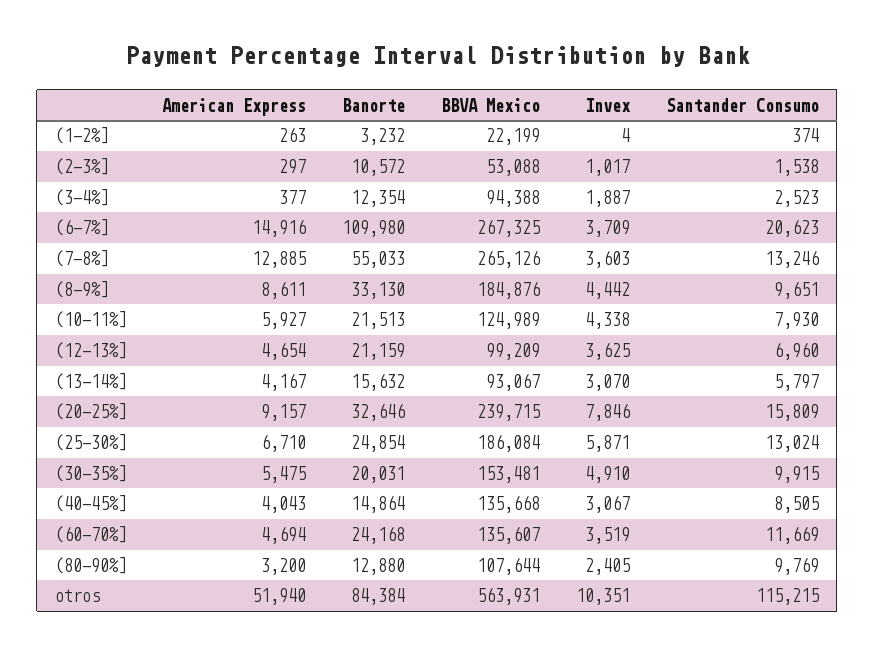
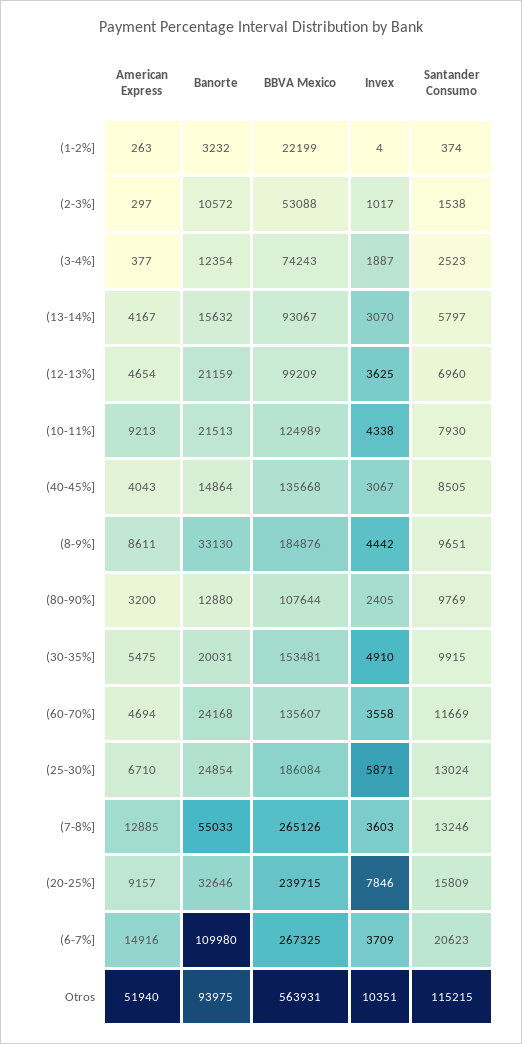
  {
    "American Express": {
      "(1-2%]": 263,
      "(2-3%]": 297,
      "(3-4%]": 377,
      "(6-7%]": 14916,
      "(7-8%]": 12885,
      "(8-9%]": 8611,
-     "(10-11%]": 5927,
+     "(10-11%]": 9213,
      "(12-13%]": 4654,
      "(13-14%]": 4167,
      "(20-25%]": 9157,
      "(25-30%]": 6710,
      "(30-35%]": 5475,
      "(40-45%]": 4043,
      "(60-70%]": 4694,
      "(80-90%]": 3200,
      "otros": 51940
    },
    "Banorte": {
      "(1-2%]": 3232,
      "(2-3%]": 10572,
      "(3-4%]": 12354,
      "(6-7%]": 109980,
      "(7-8%]": 55033,
      "(8-9%]": 33130,
      "(10-11%]": 21513,
      "(12-13%]": 21159,
      "(13-14%]": 15632,
      "(20-25%]": 32646,
      "(25-30%]": 24854,
      "(30-35%]": 20031,
      "(40-45%]": 14864,
      "(60-70%]": 24168,
      "(80-90%]": 12880,
-     "otros": 84384
+     "otros": 93975
    },
    "BBVA Mexico": {
      "(1-2%]": 22199,
      "(2-3%]": 53088,
-     "(3-4%]": 94388,
+     "(3-4%]": 74243,
      "(6-7%]": 267325,
      "(7-8%]": 265126,
      "(8-9%]": 184876,
      "(10-11%]": 124989,
      "(12-13%]": 99209,
      "(13-14%]": 93067,
      "(20-25%]": 239715,
      "(25-30%]": 186084,
      "(30-35%]": 153481,
      "(40-45%]": 135668,
      "(60-70%]": 135607,
      "(80-90%]": 107644,
      "otros": 563931
    },
    "Invex": {
      "(1-2%]": 4,
      "(2-3%]": 1017,
      "(3-4%]": 1887,
      "(6-7%]": 3709,
      "(7-8%]": 3603,
      "(8-9%]": 4442,
      "(10-11%]": 4338,
      "(12-13%]": 3625,
      "(13-14%]": 3070,
      "(20-25%]": 7846,
      "(25-30%]": 5871,
      "(30-35%]": 4910,
      "(40-45%]": 3067,
-     "(60-70%]": 3519,
+     "(60-70%]": 3558,
      "(80-90%]": 2405,
      "otros": 10351
    },
    "Santander Consumo": {
      "(1-2%]": 374,
      "(2-3%]": 1538,
      "(3-4%]": 2523,
      "(6-7%]": 20623,
      "(7-8%]": 13246,
      "(8-9%]": 9651,
      "(10-11%]": 7930,
      "(12-13%]": 6960,
      "(13-14%]": 5797,
      "(20-25%]": 15809,
      "(25-30%]": 13024,
      "(30-35%]": 9915,
      "(40-45%]": 8505,
      "(60-70%]": 11669,
      "(80-90%]": 9769,
      "otros": 115215
    }
  }

